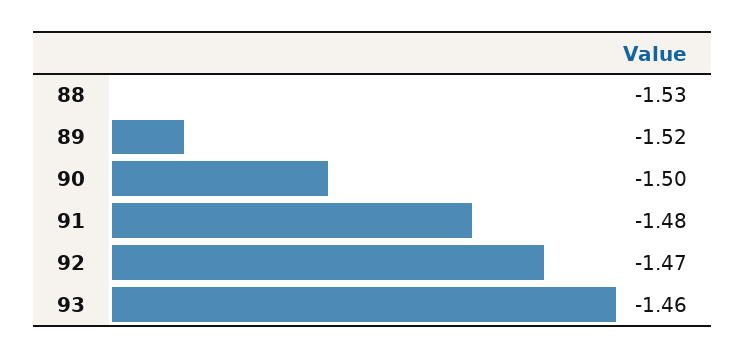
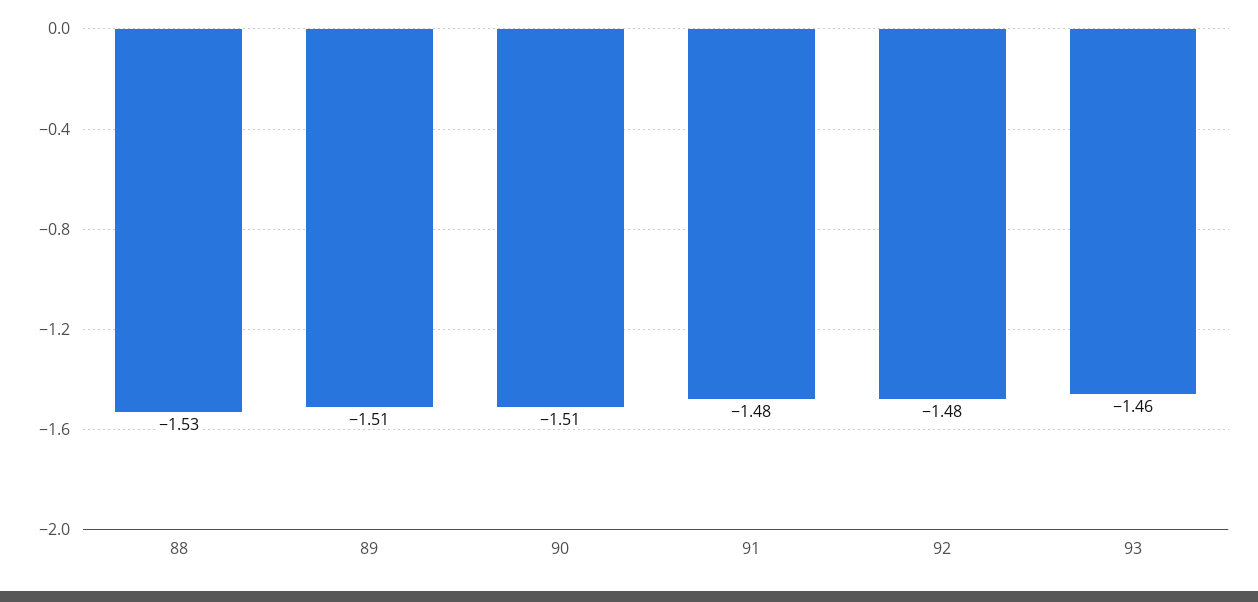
  {
    "88": -1.53,
-   "89": -1.52,
+   "89": -1.51,
-   "90": -1.5,
+   "90": -1.51,
    "91": -1.48,
-   "92": -1.47,
+   "92": -1.48,
    "93": -1.46
  }

